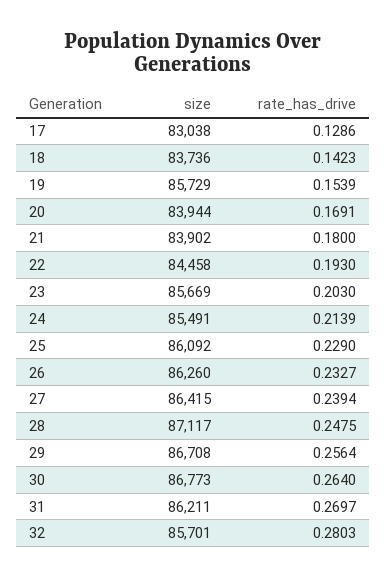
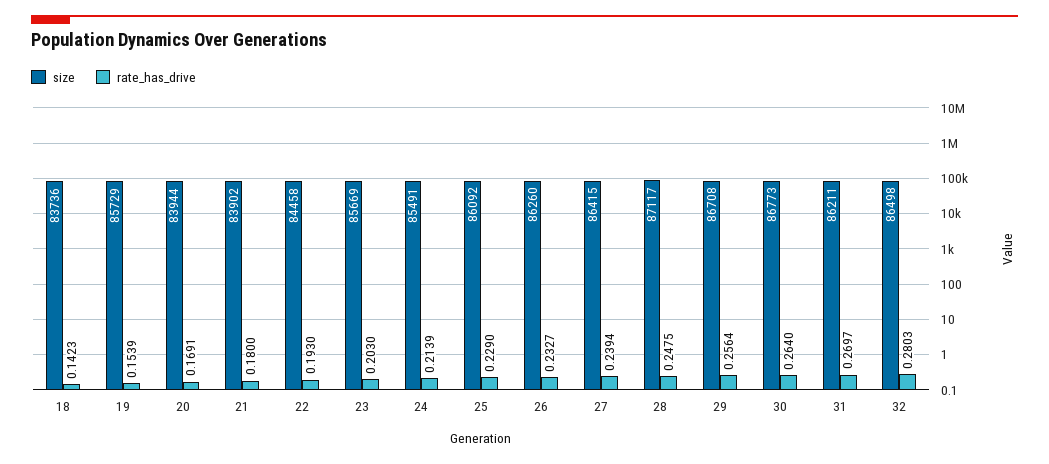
  {
    "size": {
-     "17": 83038,
      "18": 83736,
      "19": 85729,
      "20": 83944,
      "21": 83902,
      "22": 84458,
      "23": 85669,
      "24": 85491,
      "25": 86092,
      "26": 86260,
      "27": 86415,
      "28": 87117,
      "29": 86708,
      "30": 86773,
      "31": 86211,
-     "32": 85701
+     "32": 86498
    },
    "rate_has_drive": {
-     "17": 0.1286,
      "18": 0.1423,
      "19": 0.1539,
      "20": 0.1691,
      "21": 0.18,
      "22": 0.193,
      "23": 0.203,
      "24": 0.2139,
      "25": 0.229,
      "26": 0.2327,
      "27": 0.2394,
      "28": 0.2475,
      "29": 0.2564,
      "30": 0.264,
      "31": 0.2697,
      "32": 0.2803
    }
  }

